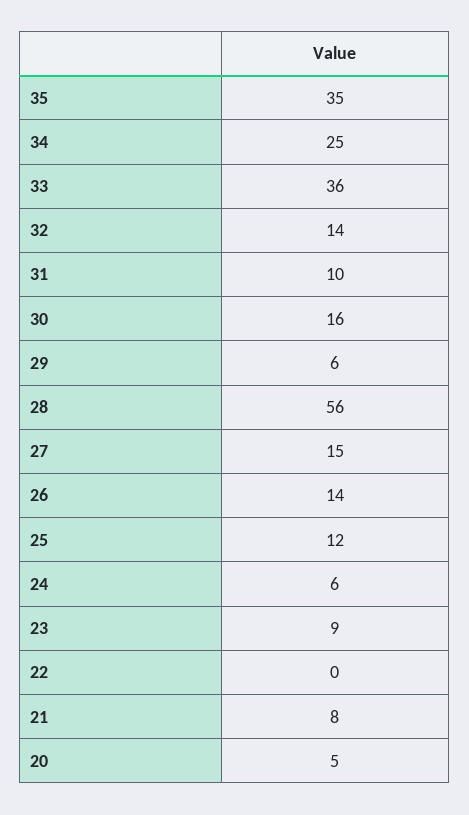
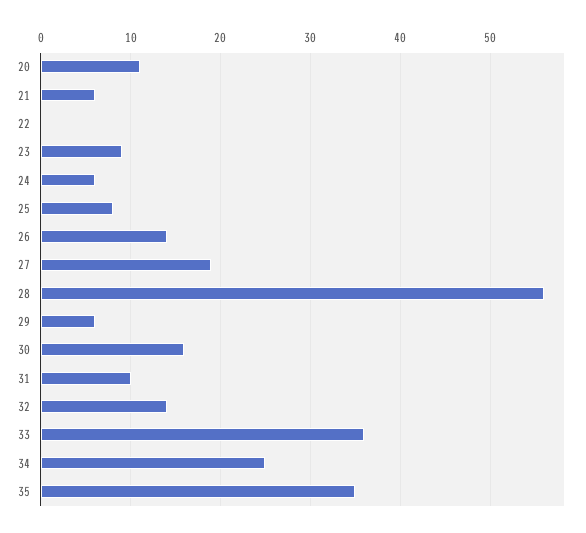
  {
    "35": 35,
    "34": 25,
    "33": 36,
    "32": 14,
    "31": 10,
    "30": 16,
    "29": 6,
    "28": 56,
-   "27": 15,
+   "27": 19,
    "26": 14,
-   "25": 12,
+   "25": 8,
    "24": 6,
    "23": 9,
    "22": 0,
-   "21": 8,
+   "21": 6,
-   "20": 5
+   "20": 11
  }

